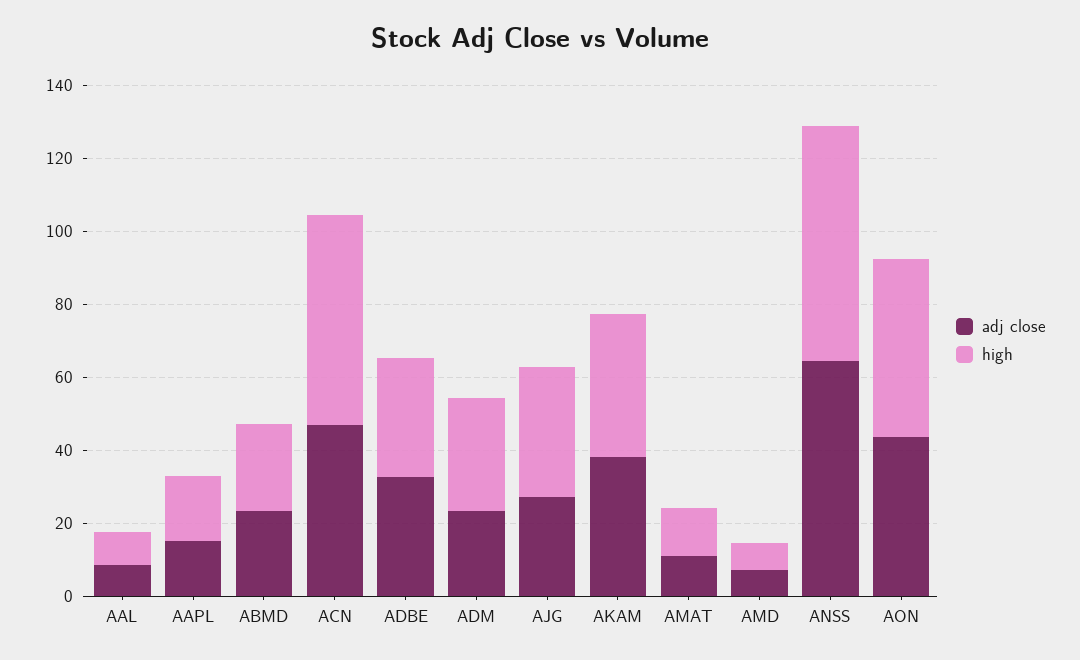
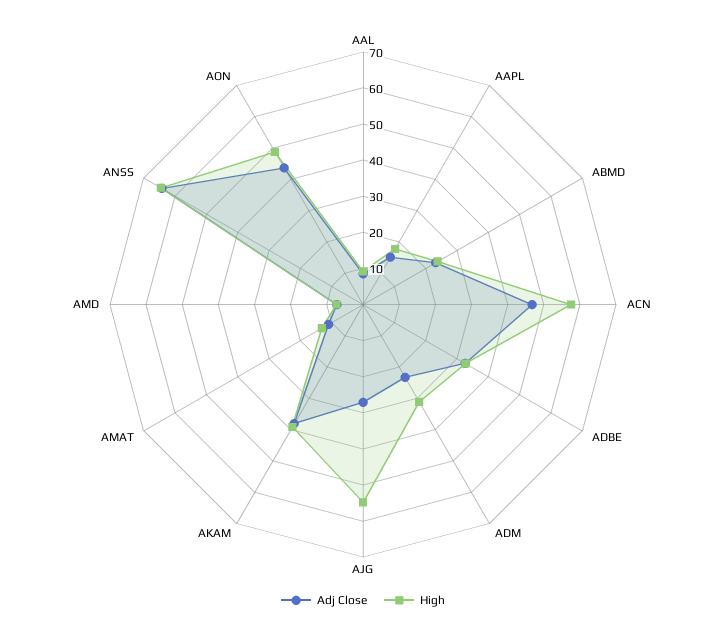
  {
    "adj close": {
      "AAL": 7.5,
      "AAPL": 15,
      "ABMD": 22.5,
      "ACN": 47.5,
      "ADBE": 32.5,
      "ADM": 22.5,
      "AJG": 27.5,
      "AKAM": 37.5,
      "AMAT": 10,
      "AMD": 7.5,
      "ANSS": 65,
      "AON": 42.5
    },
    "high": {
      "AAL": 10,
      "AAPL": 17.5,
      "ABMD": 25,
      "ACN": 57.5,
      "ADBE": 32.5,
      "ADM": 30,
-     "AJG": 35,
+     "AJG": 55,
      "AKAM": 40,
      "AMAT": 12.5,
      "AMD": 7.5,
      "ANSS": 65,
      "AON": 50
    }
  }

